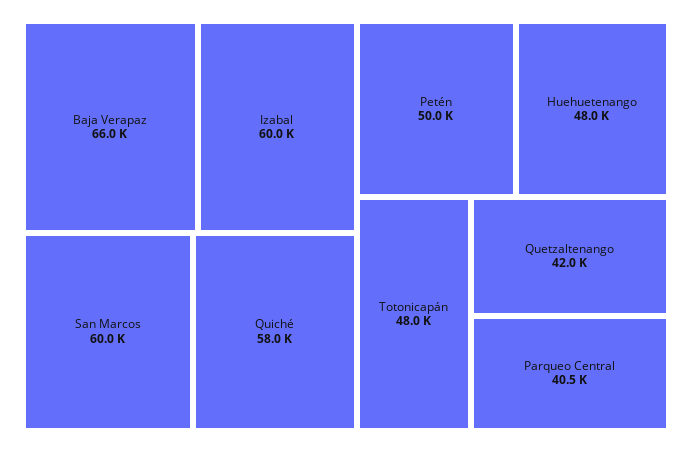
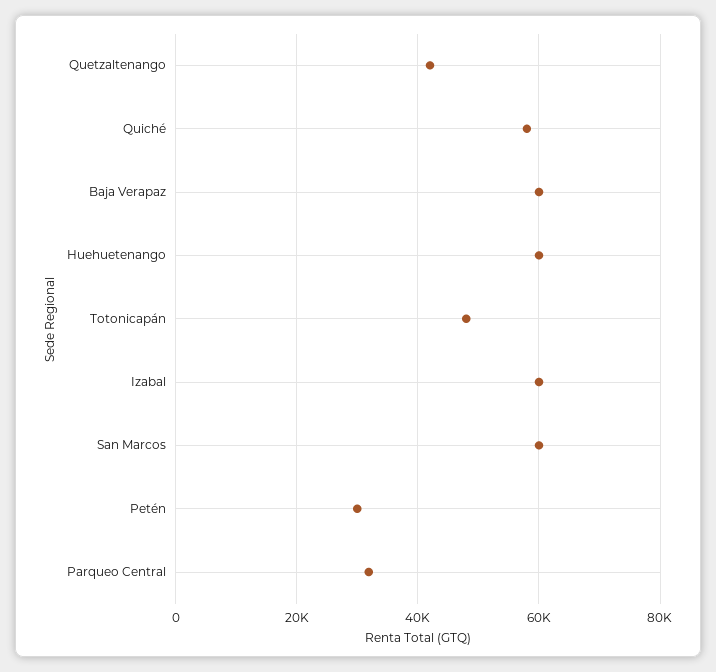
  {
-   "Baja Verapaz": 66000,
+   "Baja Verapaz": 60000,
    "Izabal": 60000,
    "San Marcos": 60000,
    "Quiché": 58000,
-   "Petén": 50000,
+   "Petén": 30000,
-   "Huehuetenango": 48000,
+   "Huehuetenango": 60000,
    "Totonicapán": 48000,
    "Quetzaltenango": 42000,
-   "Parqueo Central": 40500
+   "Parqueo Central": 32000
  }

